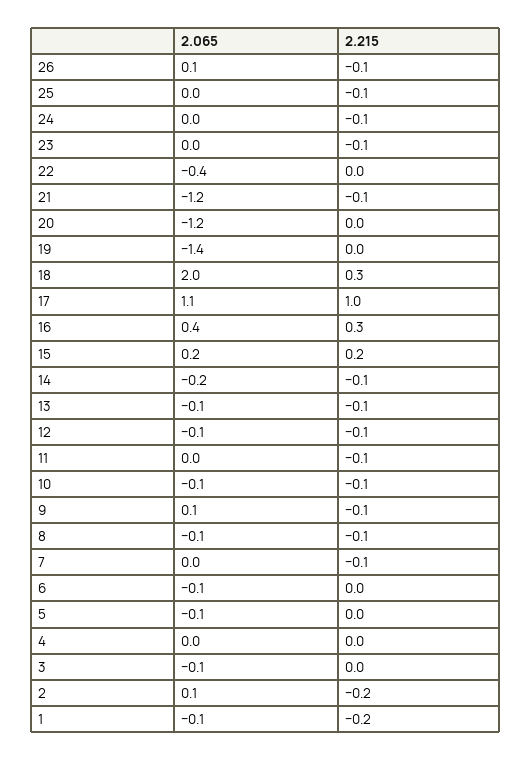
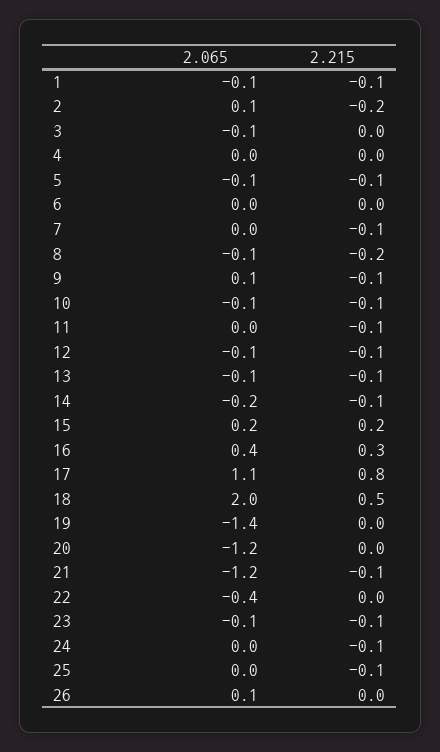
  {
    "2.065": {
      "26": 0.1,
      "25": 0,
      "24": 0,
-     "23": 0,
+     "23": -0.1,
      "22": -0.4,
      "21": -1.2,
      "20": -1.2,
      "19": -1.4,
      "18": 2,
      "17": 1.1,
      "16": 0.4,
      "15": 0.2,
      "14": -0.2,
      "13": -0.1,
      "12": -0.1,
      "11": 0,
      "10": -0.1,
      "9": 0.1,
      "8": -0.1,
      "7": 0,
-     "6": -0.1,
+     "6": 0,
      "5": -0.1,
      "4": 0,
      "3": -0.1,
      "2": 0.1,
      "1": -0.1
    },
    "2.215": {
-     "26": -0.1,
+     "26": 0,
      "25": -0.1,
      "24": -0.1,
      "23": -0.1,
      "22": 0,
      "21": -0.1,
      "20": 0,
      "19": 0,
-     "18": 0.3,
+     "18": 0.5,
-     "17": 1,
+     "17": 0.8,
      "16": 0.3,
      "15": 0.2,
      "14": -0.1,
      "13": -0.1,
      "12": -0.1,
      "11": -0.1,
      "10": -0.1,
      "9": -0.1,
-     "8": -0.1,
+     "8": -0.2,
      "7": -0.1,
      "6": 0,
-     "5": 0,
+     "5": -0.1,
      "4": 0,
      "3": 0,
      "2": -0.2,
-     "1": -0.2
+     "1": -0.1
    }
  }

